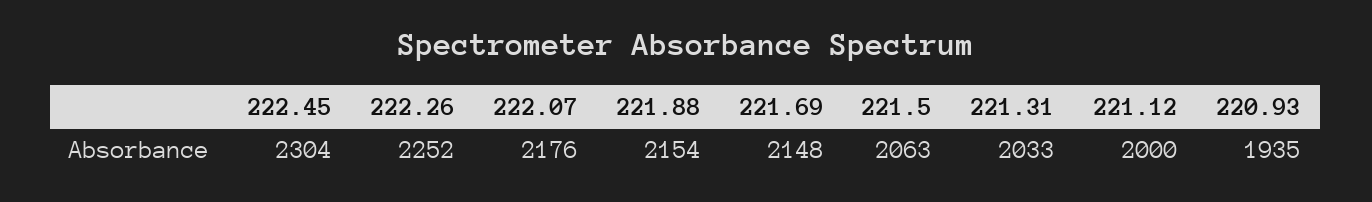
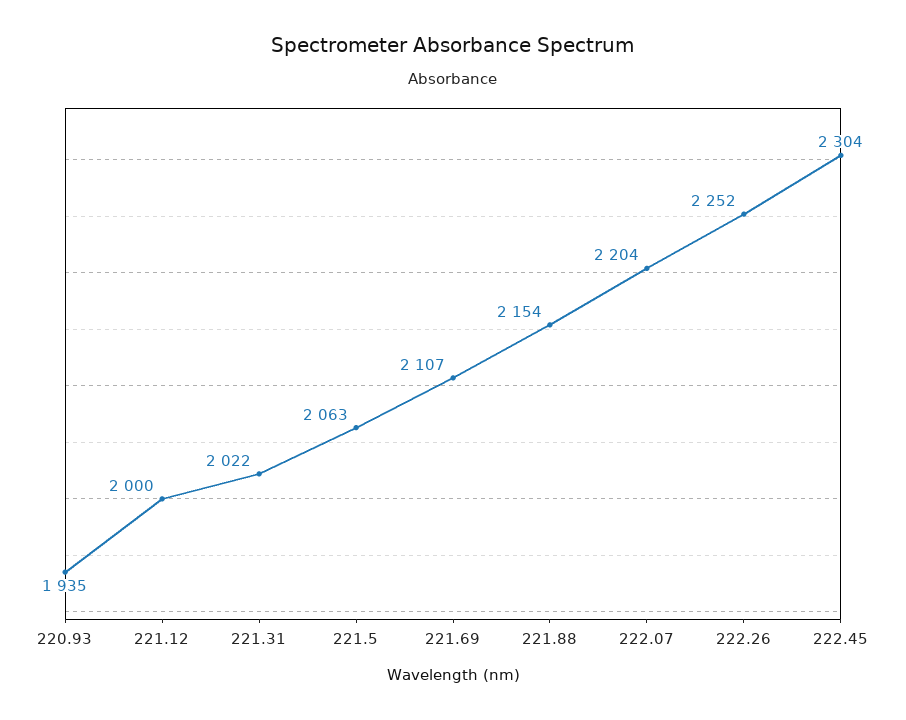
  {
    "222.45": 2304,
    "222.26": 2252,
-   "222.07": 2176,
+   "222.07": 2204,
    "221.88": 2154,
-   "221.69": 2148,
+   "221.69": 2107,
    "221.5": 2063,
-   "221.31": 2033,
+   "221.31": 2022,
    "221.12": 2000,
    "220.93": 1935
  }

